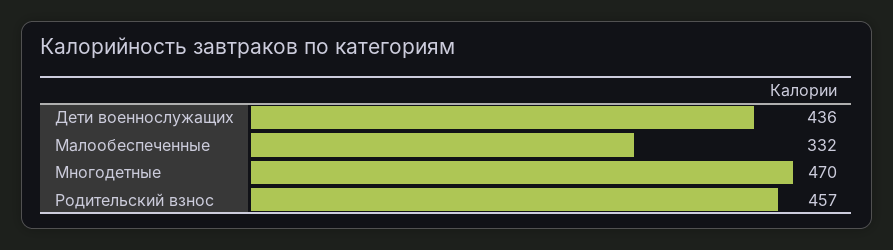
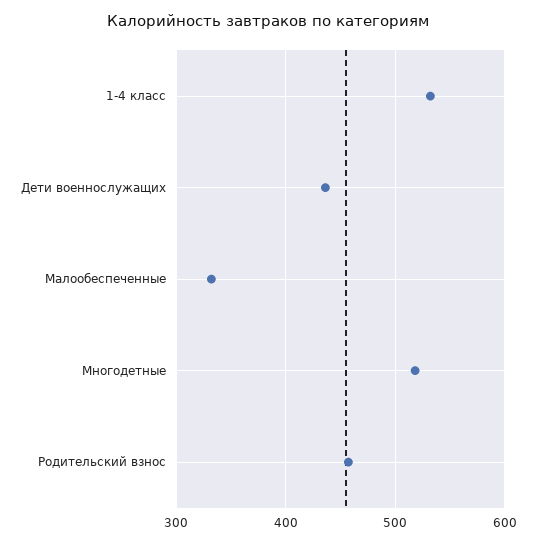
  {
    "Дети военнослужащих": 436,
    "Малообеспеченные": 332,
-   "Многодетные": 470,
+   "Многодетные": 520,
-   "Родительский взнос": 457
+   "Родительский взнос": 457,
+   "1-4 класс": 530
  }

